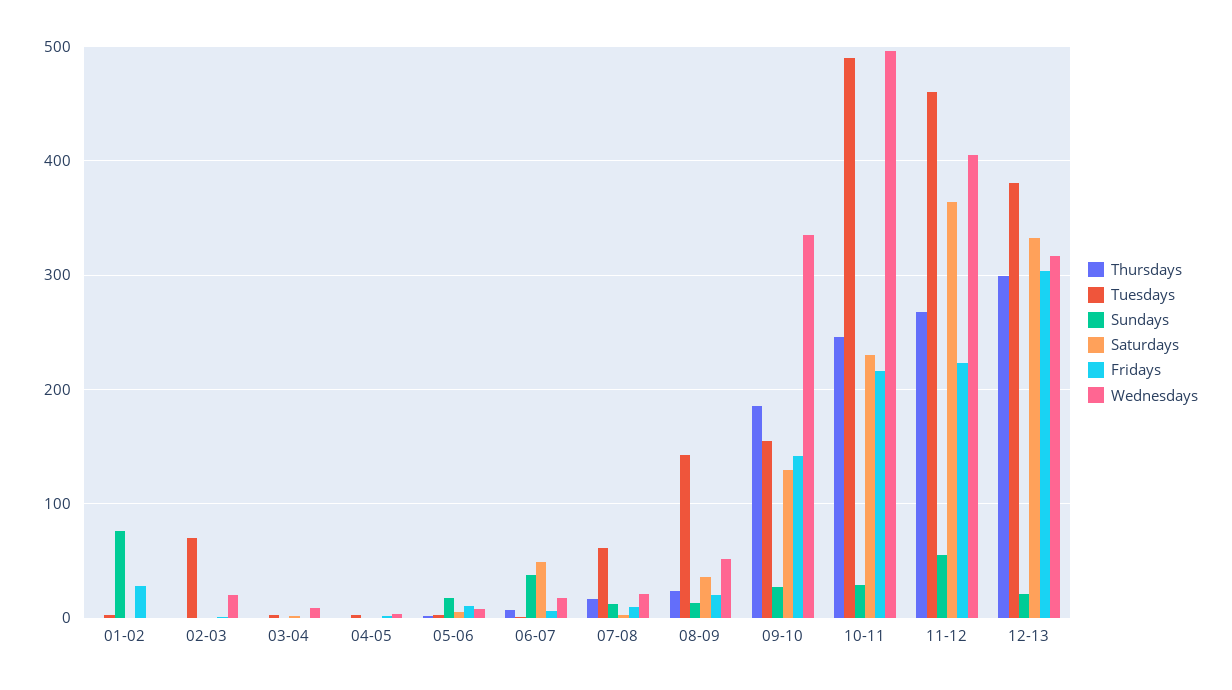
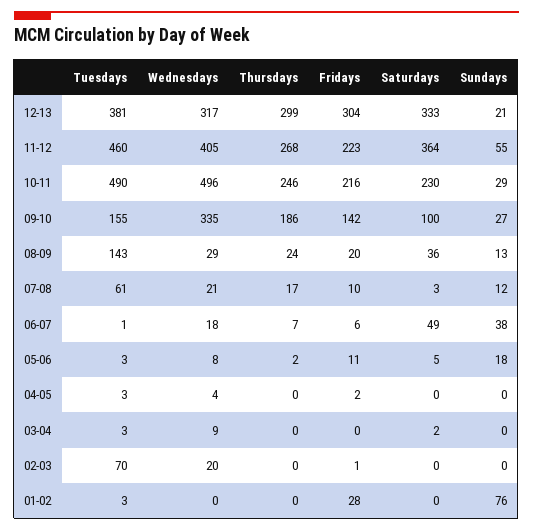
  {
    "Thursdays": {
      "01-02": 0,
      "02-03": 0,
      "03-04": 0,
      "04-05": 0,
      "05-06": 2,
      "06-07": 7,
      "07-08": 17,
      "08-09": 24,
      "09-10": 186,
      "10-11": 246,
      "11-12": 268,
      "12-13": 299
    },
    "Tuesdays": {
      "01-02": 3,
      "02-03": 70,
      "03-04": 3,
      "04-05": 3,
      "05-06": 3,
      "06-07": 1,
      "07-08": 61,
      "08-09": 143,
      "09-10": 155,
      "10-11": 490,
      "11-12": 460,
      "12-13": 381
    },
    "Sundays": {
      "01-02": 76,
      "02-03": 0,
      "03-04": 0,
      "04-05": 0,
      "05-06": 18,
      "06-07": 38,
      "07-08": 12,
      "08-09": 13,
      "09-10": 27,
      "10-11": 29,
      "11-12": 55,
      "12-13": 21
    },
    "Saturdays": {
      "01-02": 0,
      "02-03": 0,
      "03-04": 2,
      "04-05": 0,
      "05-06": 5,
      "06-07": 49,
      "07-08": 3,
      "08-09": 36,
-     "09-10": 130,
+     "09-10": 100,
      "10-11": 230,
      "11-12": 364,
      "12-13": 333
    },
    "Fridays": {
      "01-02": 28,
      "02-03": 1,
      "03-04": 0,
      "04-05": 2,
      "05-06": 11,
      "06-07": 6,
      "07-08": 10,
      "08-09": 20,
      "09-10": 142,
      "10-11": 216,
      "11-12": 223,
      "12-13": 304
    },
    "Wednesdays": {
      "01-02": 0,
      "02-03": 20,
      "03-04": 9,
      "04-05": 4,
      "05-06": 8,
      "06-07": 18,
      "07-08": 21,
-     "08-09": 50,
+     "08-09": 29,
      "09-10": 335,
      "10-11": 496,
      "11-12": 405,
      "12-13": 317
    }
  }

